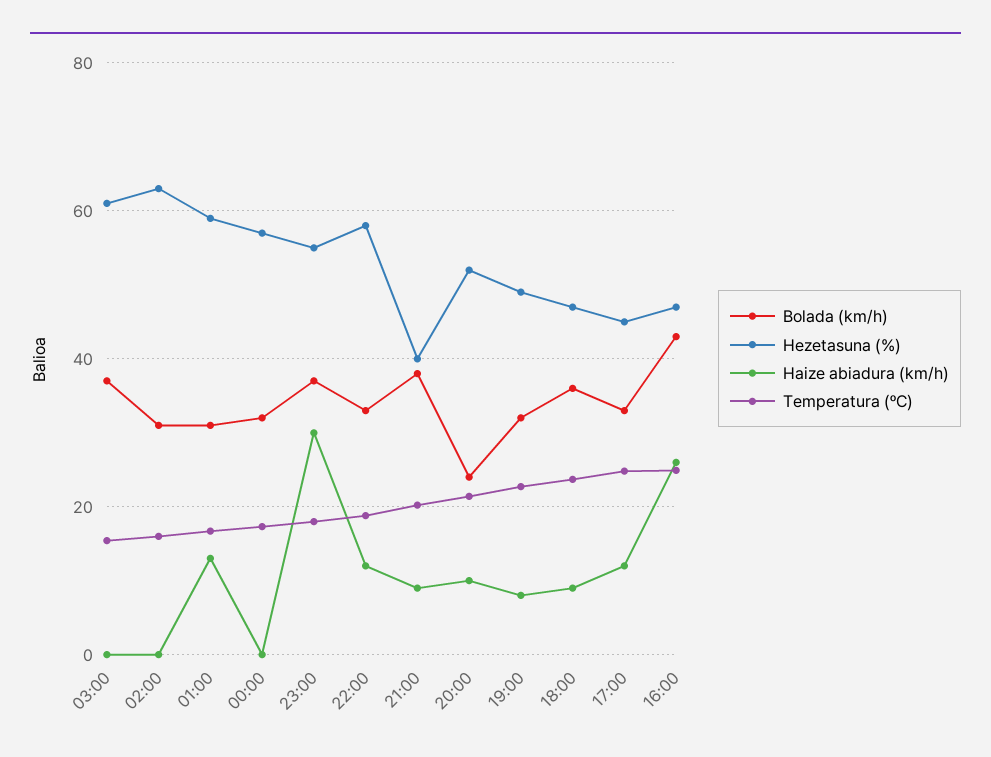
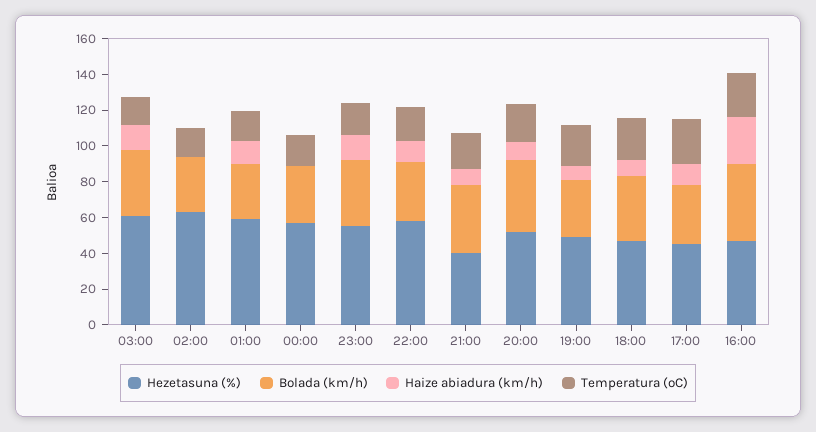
  {
    "Bolada (km/h)": {
      "03:00": 38,
      "02:00": 32,
      "01:00": 32,
      "00:00": 32,
      "23:00": 38,
      "22:00": 34,
      "21:00": 38,
-     "20:00": 24,
+     "20:00": 40,
      "19:00": 32,
      "18:00": 36,
      "17:00": 34,
      "16:00": 44
    },
    "Hezetasuna (%)": {
      "03:00": 62,
      "02:00": 64,
      "01:00": 60,
      "00:00": 58,
      "23:00": 56,
      "22:00": 58,
      "21:00": 40,
      "20:00": 52,
      "19:00": 50,
      "18:00": 48,
      "17:00": 46,
      "16:00": 48
    },
    "Haize abiadura (km/h)": {
-     "03:00": 0,
+     "03:00": 15,
      "02:00": 0,
      "01:00": 14,
      "00:00": 0,
-     "23:00": 30,
+     "23:00": 15,
      "22:00": 12,
      "21:00": 10,
      "20:00": 10,
      "19:00": 8,
      "18:00": 10,
      "17:00": 12,
      "16:00": 26
    },
    "Temperatura (ºC)": {
      "03:00": 16,
      "02:00": 16,
      "01:00": 16,
      "00:00": 18,
      "23:00": 18,
      "22:00": 18,
      "21:00": 20,
      "20:00": 22,
      "19:00": 22,
      "18:00": 24,
      "17:00": 24,
      "16:00": 24
    }
  }

